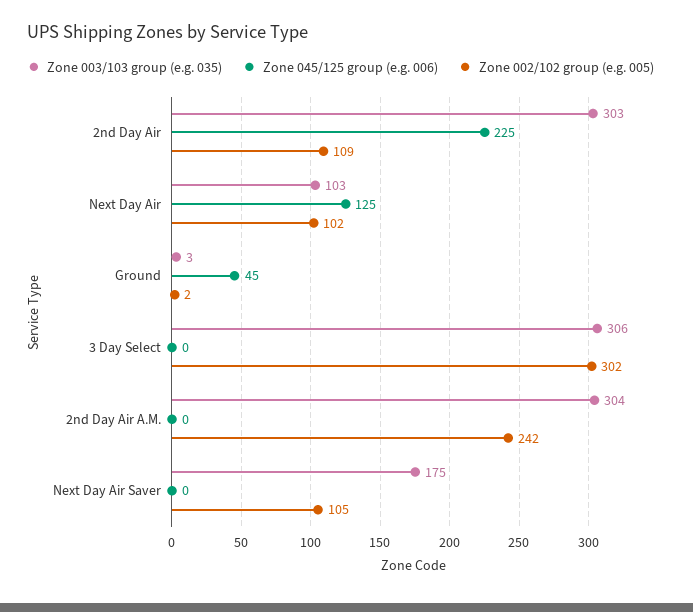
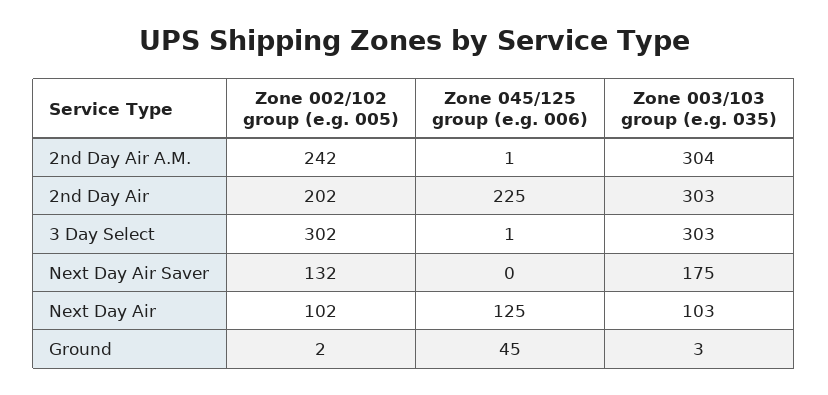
  {
    "Zone 003/103 group (e.g. 035)": {
      "2nd Day Air": 303,
      "Next Day Air": 103,
      "Ground": 3,
-     "3 Day Select": 306,
+     "3 Day Select": 303,
      "2nd Day Air A.M.": 304,
      "Next Day Air Saver": 175
    },
    "Zone 045/125 group (e.g. 006)": {
      "2nd Day Air": 225,
      "Next Day Air": 125,
      "Ground": 45,
-     "3 Day Select": 0,
+     "3 Day Select": 1,
-     "2nd Day Air A.M.": 0,
+     "2nd Day Air A.M.": 1,
      "Next Day Air Saver": 0
    },
    "Zone 002/102 group (e.g. 005)": {
-     "2nd Day Air": 109,
+     "2nd Day Air": 202,
      "Next Day Air": 102,
      "Ground": 2,
      "3 Day Select": 302,
      "2nd Day Air A.M.": 242,
-     "Next Day Air Saver": 105
+     "Next Day Air Saver": 132
    }
  }

